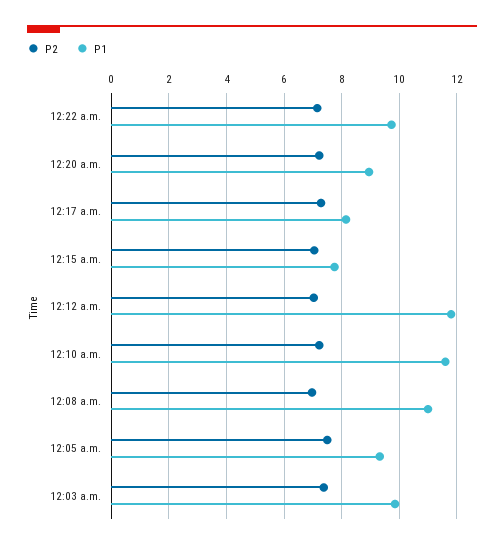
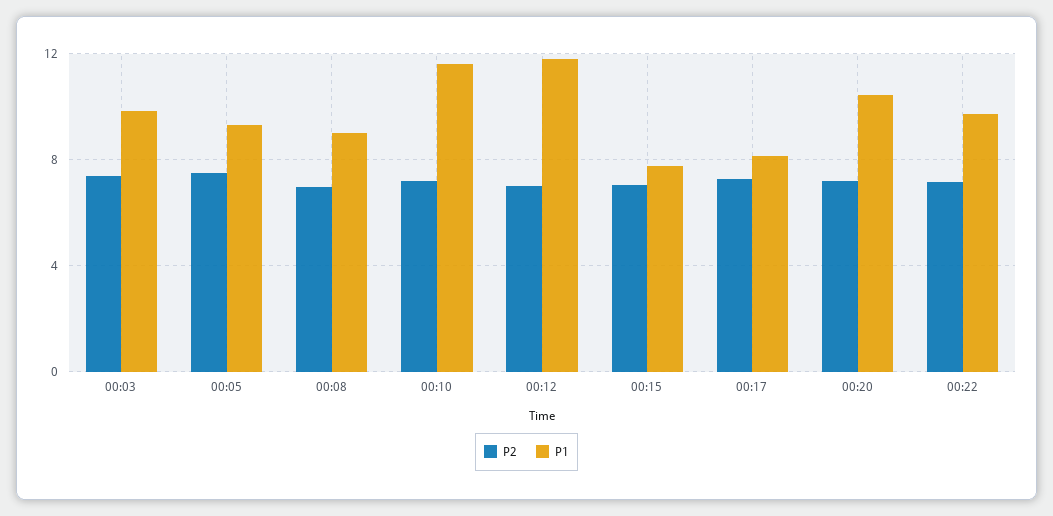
  {
    "P2": {
      "12:22 a.m.": 7.25,
      "12:20 a.m.": 7.25,
      "12:17 a.m.": 7.25,
      "12:15 a.m.": 7,
      "12:12 a.m.": 7,
      "12:10 a.m.": 7.25,
      "12:08 a.m.": 7,
      "12:05 a.m.": 7.5,
      "12:03 a.m.": 7.5
    },
    "P1": {
      "12:22 a.m.": 9.75,
-     "12:20 a.m.": 9,
+     "12:20 a.m.": 10.5,
      "12:17 a.m.": 8.25,
      "12:15 a.m.": 7.75,
      "12:12 a.m.": 11.75,
      "12:10 a.m.": 11.5,
-     "12:08 a.m.": 11,
+     "12:08 a.m.": 9,
      "12:05 a.m.": 9.25,
      "12:03 a.m.": 9.75
    }
  }

